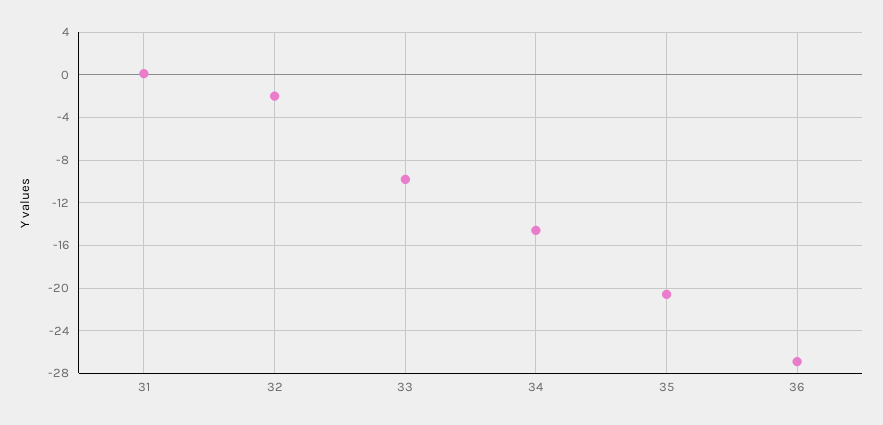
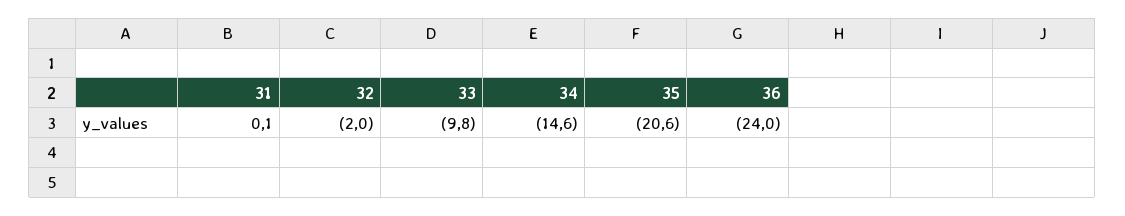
  {
    "31": 0.1,
    "32": -2,
    "33": -9.8,
    "34": -14.6,
    "35": -20.6,
-   "36": -27
+   "36": -24
  }

